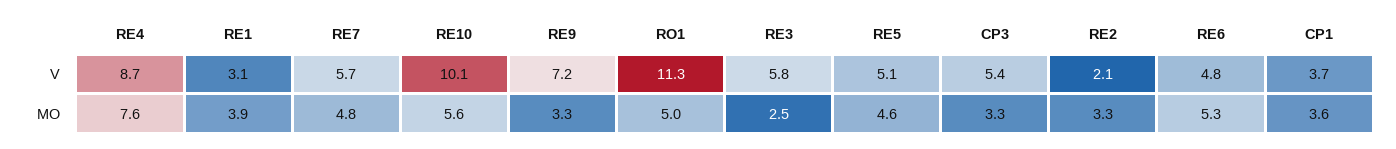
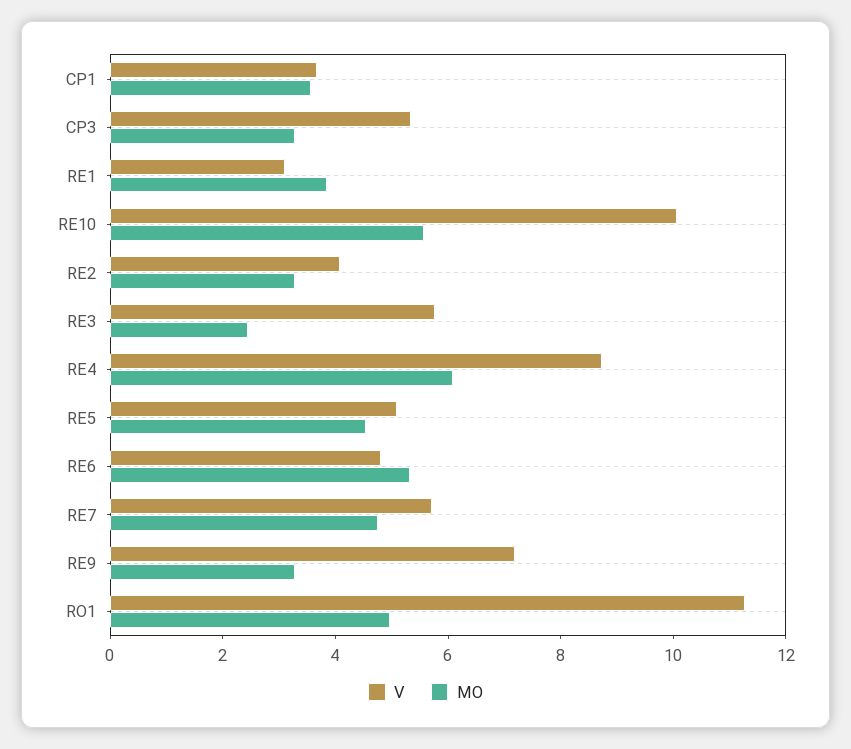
  {
    "V": {
      "RE4": 8.7,
      "RE1": 3.1,
      "RE7": 5.7,
      "RE10": 10.1,
      "RE9": 7.2,
      "RO1": 11.3,
      "RE3": 5.8,
      "RE5": 5.1,
      "CP3": 5.4,
-     "RE2": 2.1,
+     "RE2": 4,
      "RE6": 4.8,
      "CP1": 3.7
    },
    "MO": {
-     "RE4": 7.6,
+     "RE4": 6,
      "RE1": 3.9,
      "RE7": 4.8,
      "RE10": 5.6,
      "RE9": 3.3,
      "RO1": 5,
      "RE3": 2.5,
      "RE5": 4.6,
      "CP3": 3.3,
      "RE2": 3.3,
      "RE6": 5.3,
      "CP1": 3.6
    }
  }

